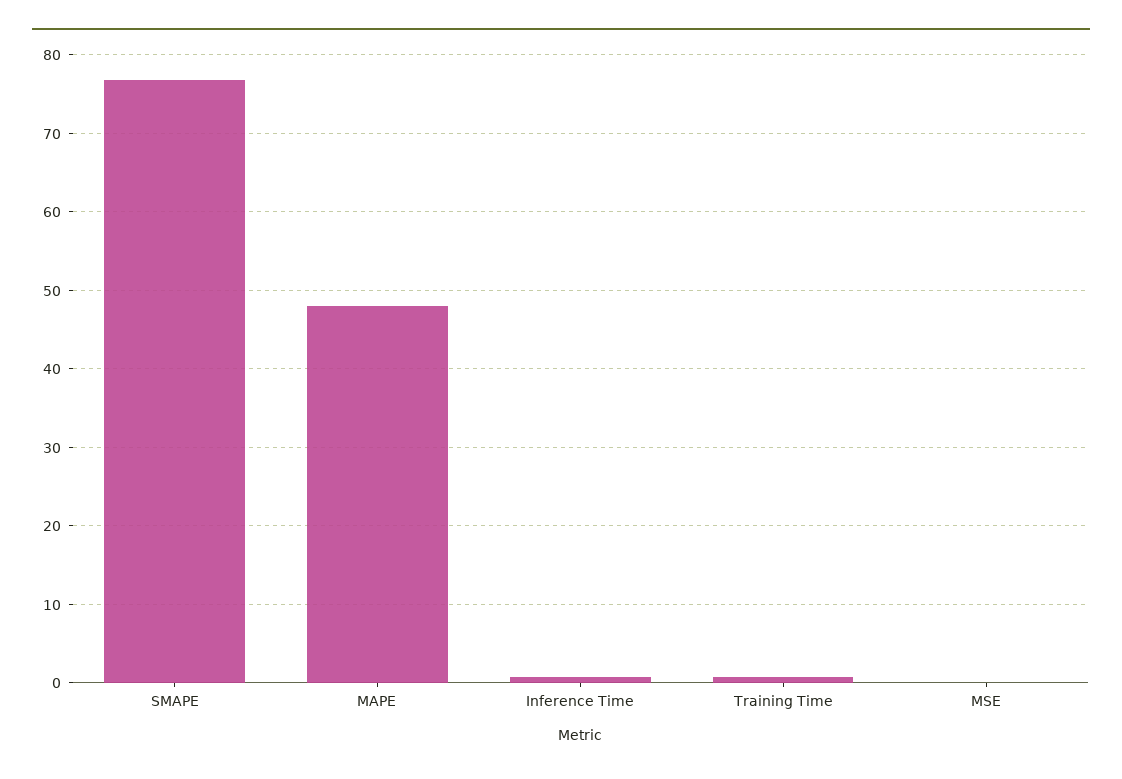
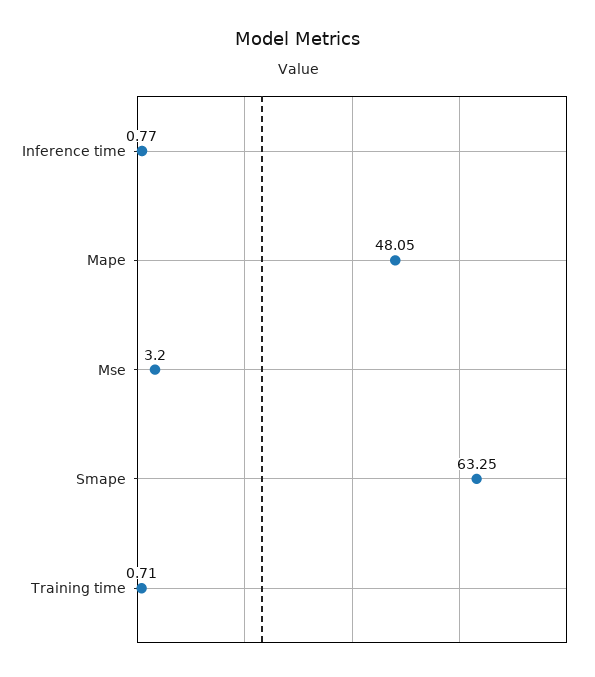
  {
-   "SMAPE": 77,
+   "SMAPE": 63.25,
    "MAPE": 48.05,
    "Inference Time": 0.77,
    "Training Time": 0.71,
-   "MSE": 0
+   "MSE": 3.2
  }

